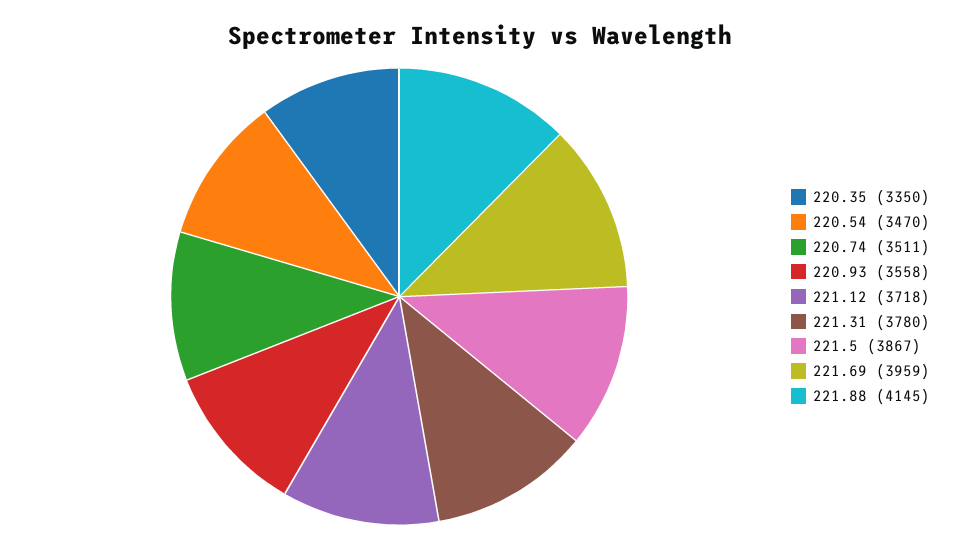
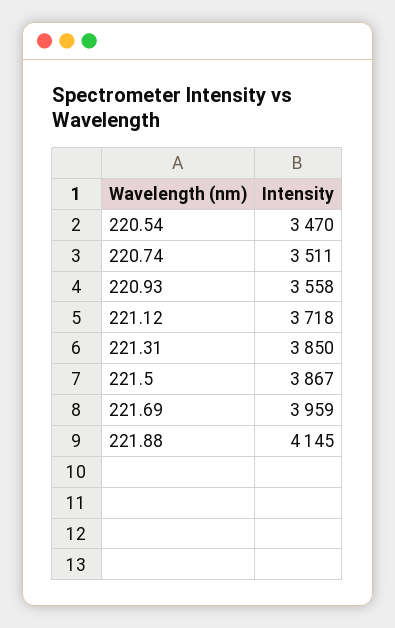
  {
-   "220.35": 3350,
    "220.54": 3470,
    "220.74": 3511,
    "220.93": 3558,
    "221.12": 3718,
-   "221.31": 3780,
+   "221.31": 3850,
    "221.5": 3867,
    "221.69": 3959,
    "221.88": 4145
  }

